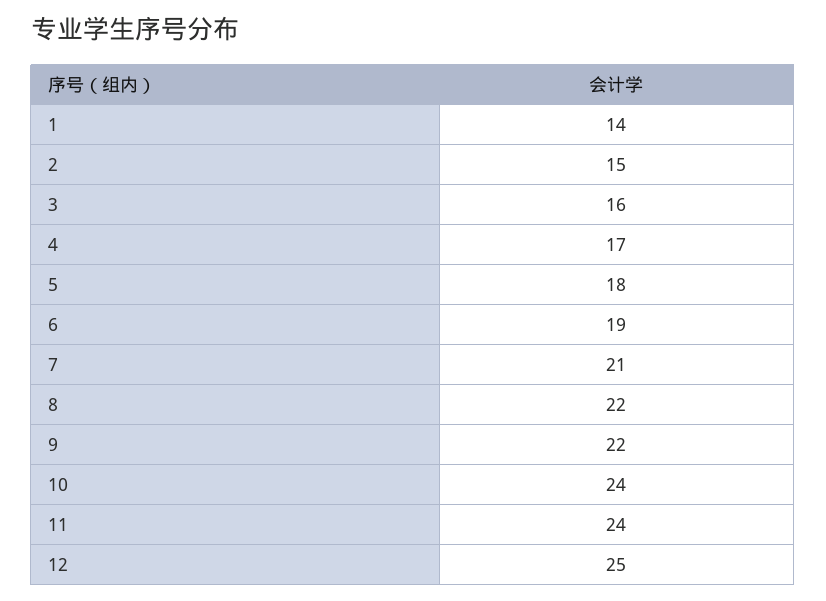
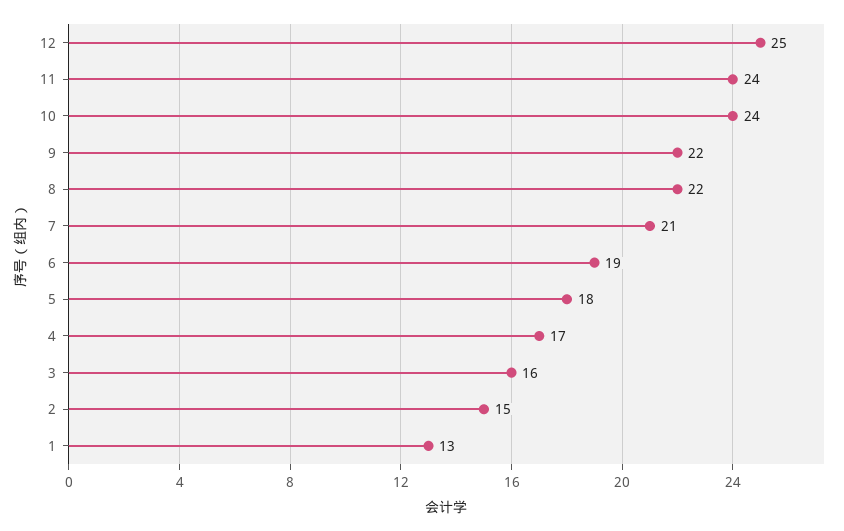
  {
-   "1": 14,
+   "1": 13,
    "2": 15,
    "3": 16,
    "4": 17,
    "5": 18,
    "6": 19,
    "7": 21,
    "8": 22,
    "9": 22,
    "10": 24,
    "11": 24,
    "12": 25
  }

